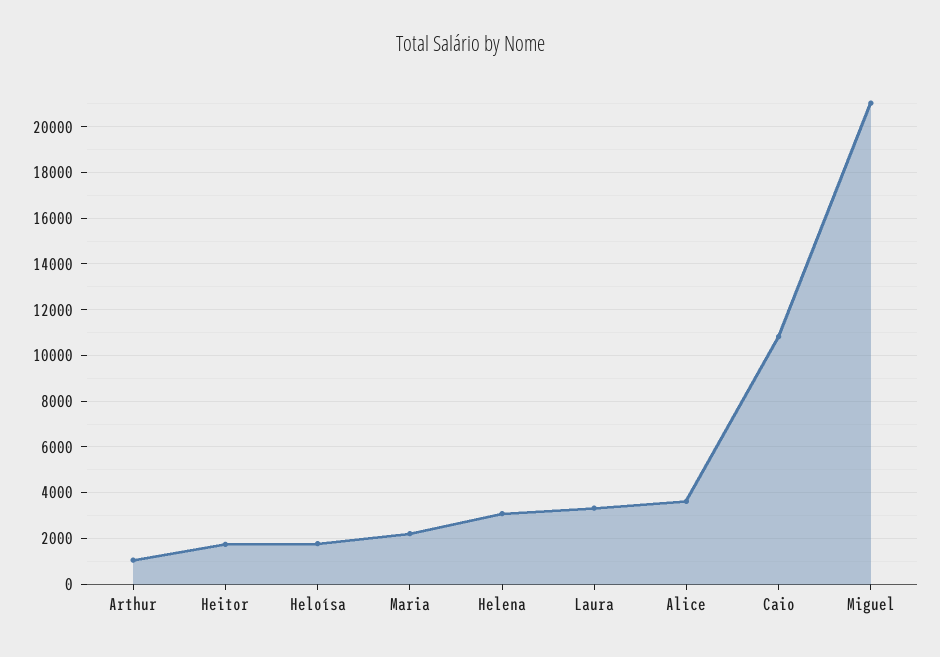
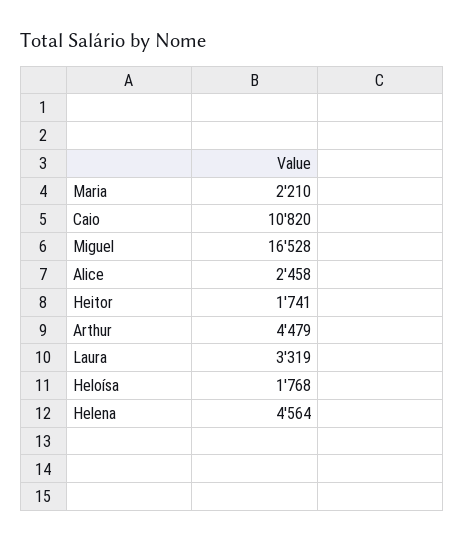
  {
-   "Arthur": 1000,
+   "Arthur": 4479,
    "Heitor": 1741,
    "Heloísa": 1768,
    "Maria": 2210,
-   "Helena": 3000,
+   "Helena": 4564,
    "Laura": 3319,
-   "Alice": 3500,
+   "Alice": 2458,
    "Caio": 10820,
-   "Miguel": 21000
+   "Miguel": 16528
  }

